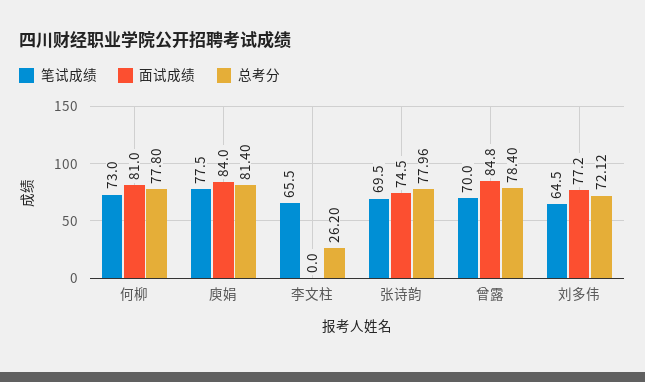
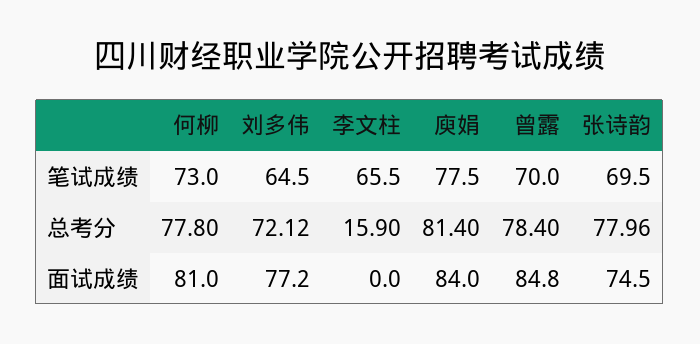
  {
    "笔试成绩": {
      "何柳": 73,
      "庾娟": 77.5,
      "李文柱": 65.5,
      "张诗韵": 69.5,
      "曾露": 70,
      "刘多伟": 64.5
    },
    "面试成绩": {
      "何柳": 81,
      "庾娟": 84,
      "李文柱": 0,
      "张诗韵": 74.5,
      "曾露": 84.8,
      "刘多伟": 77.2
    },
    "总考分": {
      "何柳": 77.8,
      "庾娟": 81.4,
-     "李文柱": 26.2,
+     "李文柱": 15.9,
      "张诗韵": 77.96,
      "曾露": 78.4,
      "刘多伟": 72.12
    }
  }

